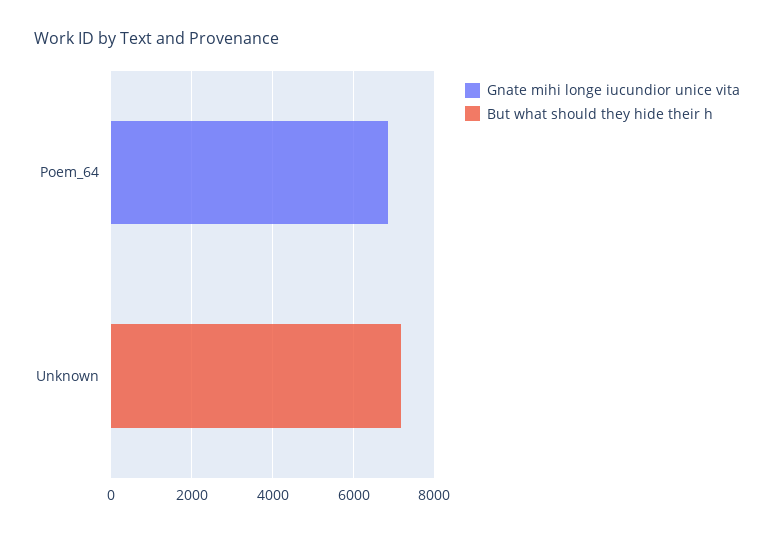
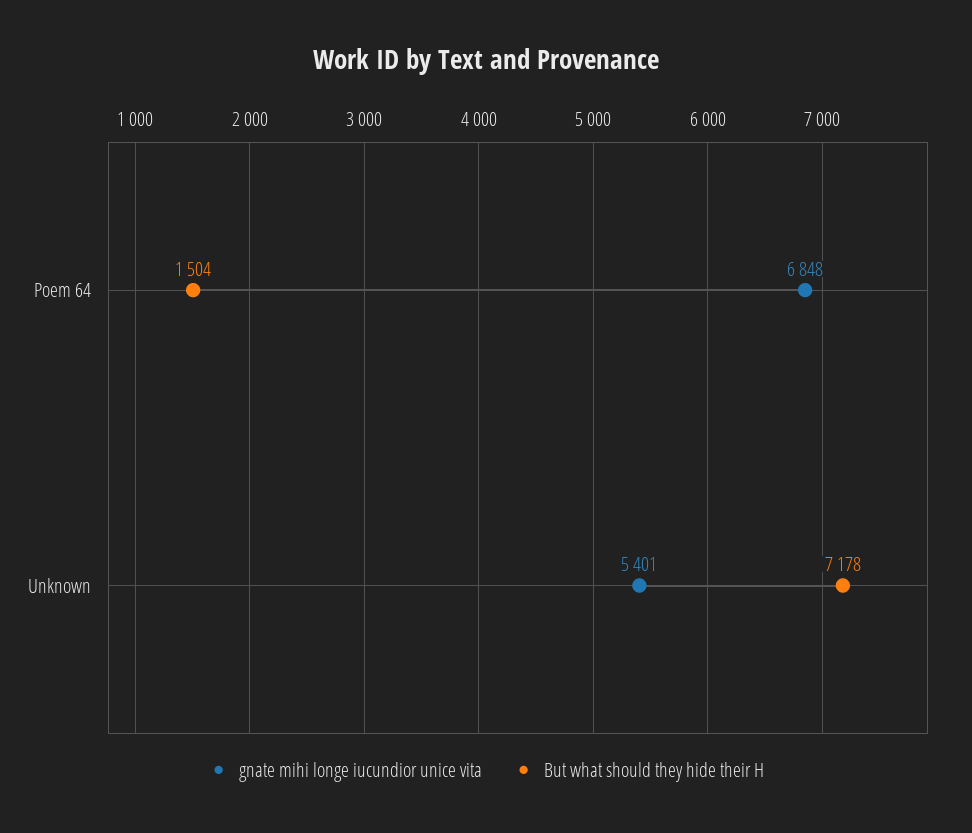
  {
    "Gnate mihi longe iucundior unice vita": {
      "Poem_64": 6848,
-     "Unknown": 0
+     "Unknown": 5401
    },
    "But what should they hide their h": {
-     "Poem_64": 0,
+     "Poem_64": 1504,
      "Unknown": 7178
    }
  }

